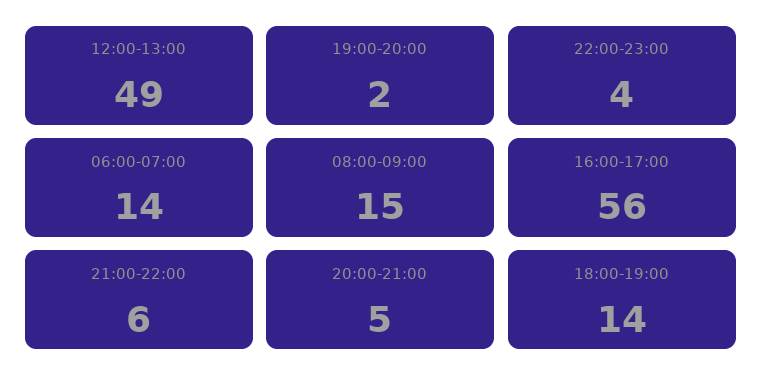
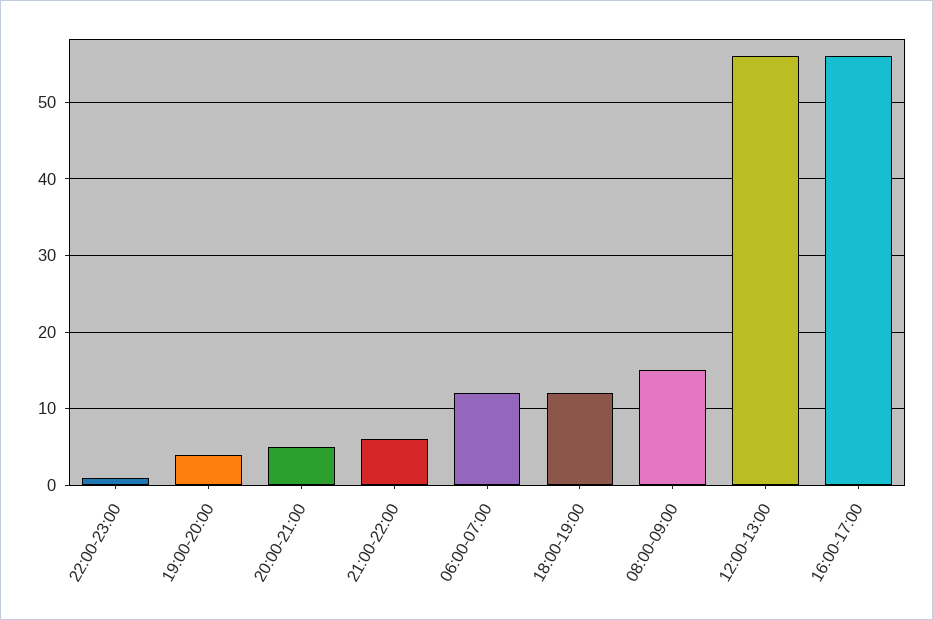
  {
-   "12:00-13:00": 49,
+   "12:00-13:00": 56,
-   "19:00-20:00": 2,
+   "19:00-20:00": 4,
-   "22:00-23:00": 4,
+   "22:00-23:00": 1,
-   "06:00-07:00": 14,
+   "06:00-07:00": 12,
    "08:00-09:00": 15,
    "16:00-17:00": 56,
    "21:00-22:00": 6,
    "20:00-21:00": 5,
-   "18:00-19:00": 14
+   "18:00-19:00": 12
  }

